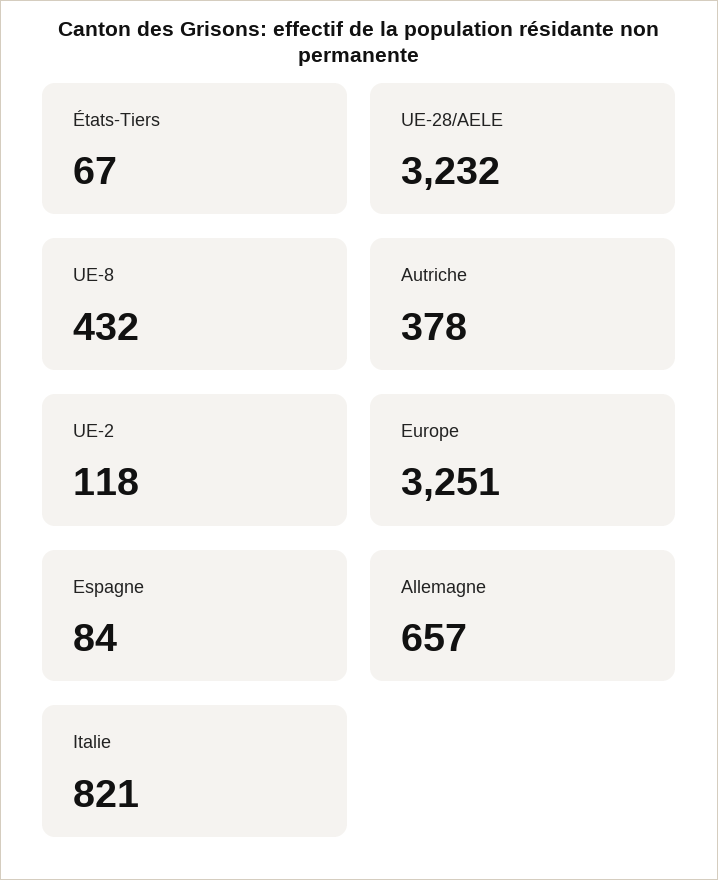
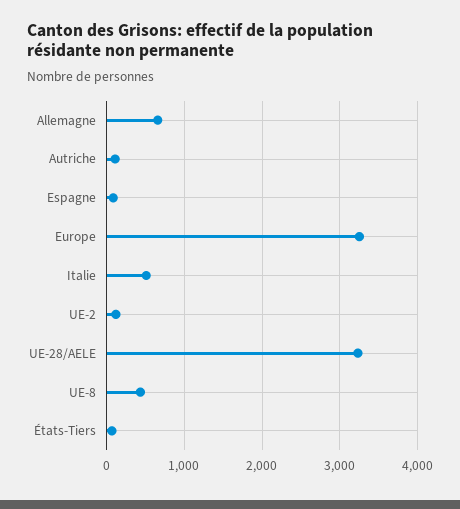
  {
    "États-Tiers": 67,
    "UE-28/AELE": 3232,
    "UE-8": 432,
-   "Autriche": 378,
+   "Autriche": 100,
    "UE-2": 118,
    "Europe": 3251,
    "Espagne": 84,
    "Allemagne": 657,
-   "Italie": 821
+   "Italie": 500
  }

